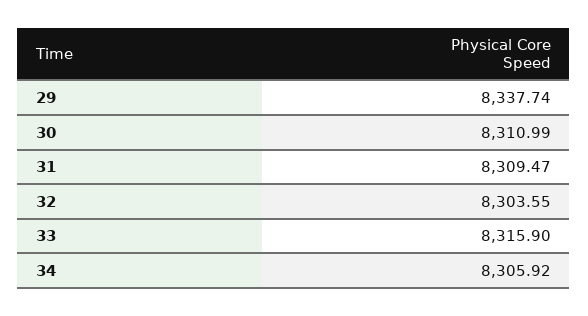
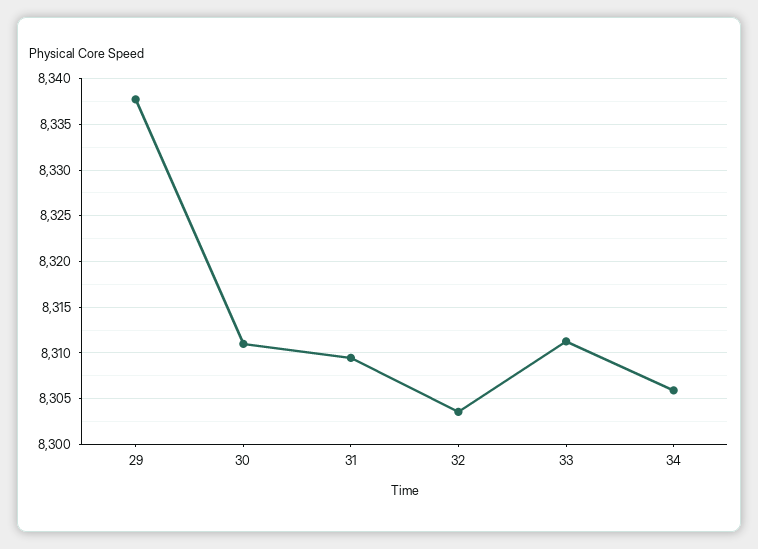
  {
    "29": 8337.74,
    "30": 8310.99,
    "31": 8309.47,
    "32": 8303.55,
-   "33": 8315.9,
+   "33": 8311,
    "34": 8305.92
  }

